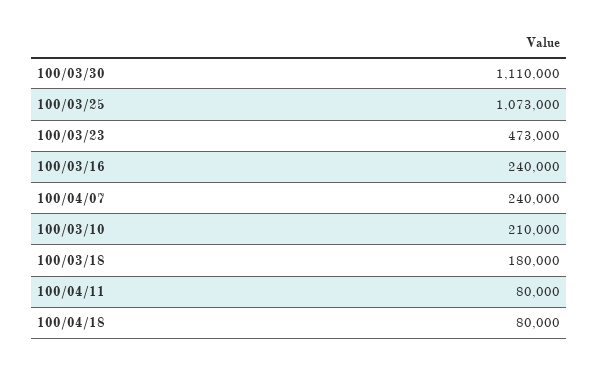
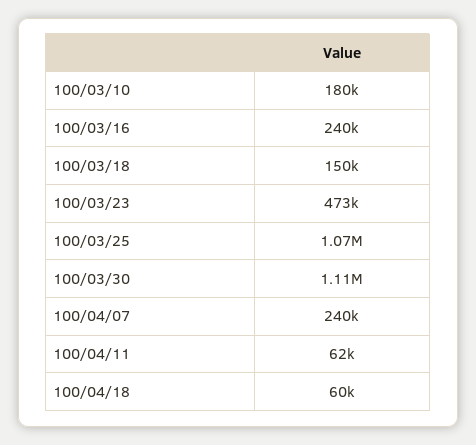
  {
    "100/03/30": 1110000,
    "100/03/25": 1073000,
    "100/03/23": 473000,
    "100/03/16": 240000,
    "100/04/07": 240000,
-   "100/03/10": 210000,
+   "100/03/10": 180000,
-   "100/03/18": 180000,
+   "100/03/18": 150000,
-   "100/04/11": 80000,
+   "100/04/11": 62000,
-   "100/04/18": 80000
+   "100/04/18": 60000
  }

